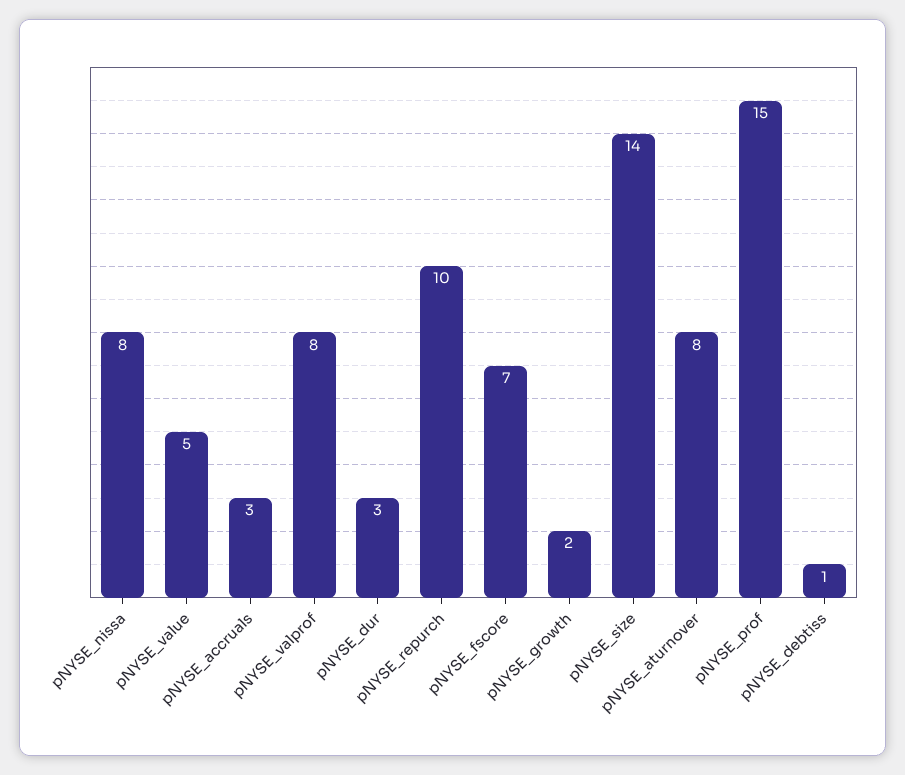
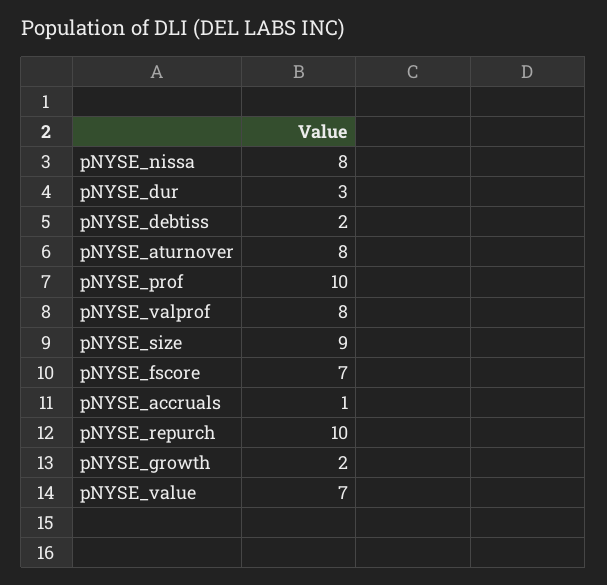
  {
    "pNYSE_nissa": 8,
-   "pNYSE_value": 5,
+   "pNYSE_value": 7,
-   "pNYSE_accruals": 3,
+   "pNYSE_accruals": 1,
    "pNYSE_valprof": 8,
    "pNYSE_dur": 3,
    "pNYSE_repurch": 10,
    "pNYSE_fscore": 7,
    "pNYSE_growth": 2,
-   "pNYSE_size": 14,
+   "pNYSE_size": 9,
    "pNYSE_aturnover": 8,
-   "pNYSE_prof": 15,
+   "pNYSE_prof": 10,
-   "pNYSE_debtiss": 1
+   "pNYSE_debtiss": 2
  }

